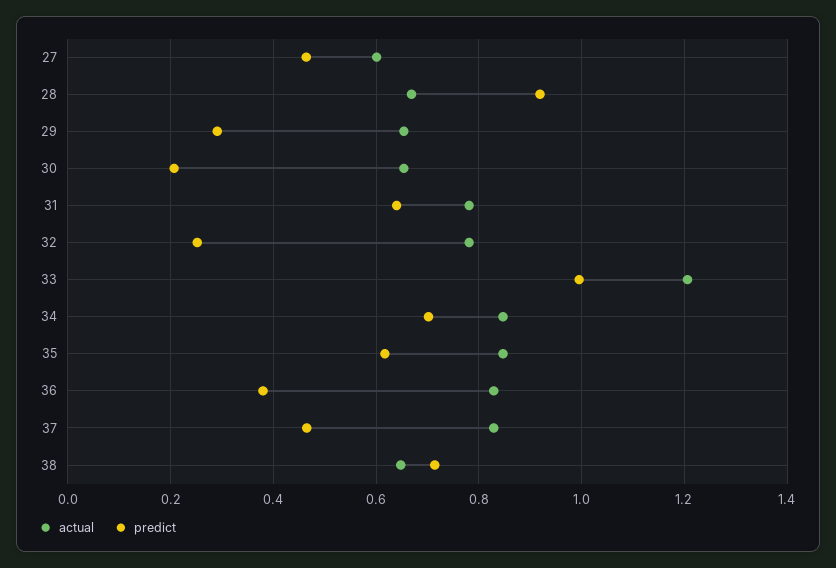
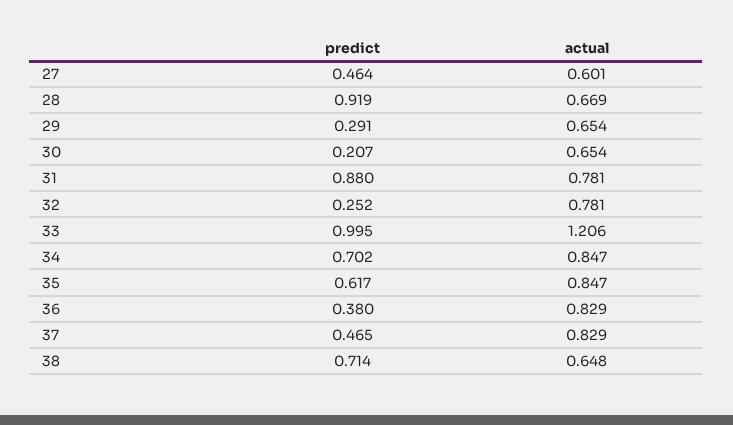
  {
    "actual": {
      "27": 0.601,
      "28": 0.669,
      "29": 0.654,
      "30": 0.654,
      "31": 0.781,
      "32": 0.781,
      "33": 1.206,
      "34": 0.847,
      "35": 0.847,
      "36": 0.829,
      "37": 0.829,
      "38": 0.648
    },
    "predict": {
      "27": 0.464,
      "28": 0.919,
      "29": 0.291,
      "30": 0.207,
-     "31": 0.64,
+     "31": 0.88,
      "32": 0.252,
      "33": 0.995,
      "34": 0.702,
      "35": 0.617,
      "36": 0.38,
      "37": 0.465,
      "38": 0.714
    }
  }

